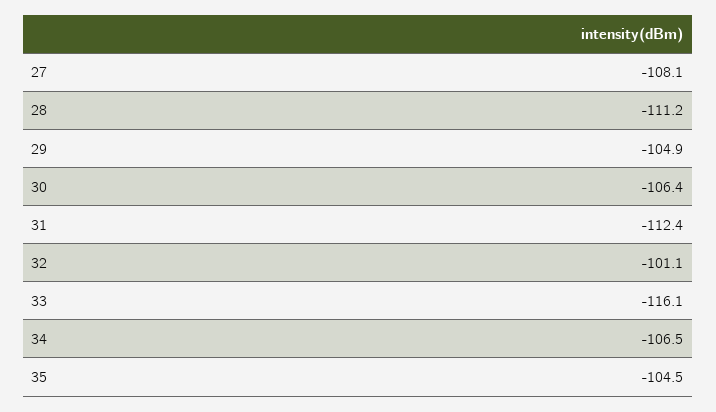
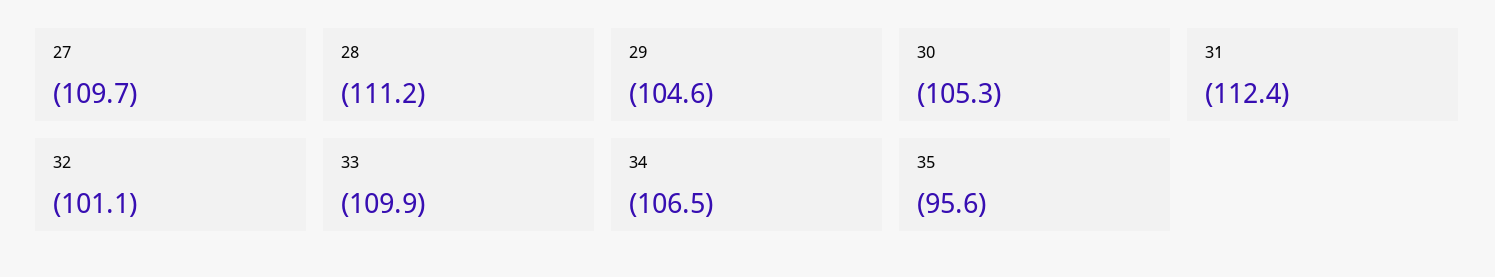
  {
-   "27": -108.1,
+   "27": -109.7,
    "28": -111.2,
-   "29": -104.9,
+   "29": -104.6,
-   "30": -106.4,
+   "30": -105.3,
    "31": -112.4,
    "32": -101.1,
-   "33": -116.1,
+   "33": -109.9,
    "34": -106.5,
-   "35": -104.5
+   "35": -95.6
  }

